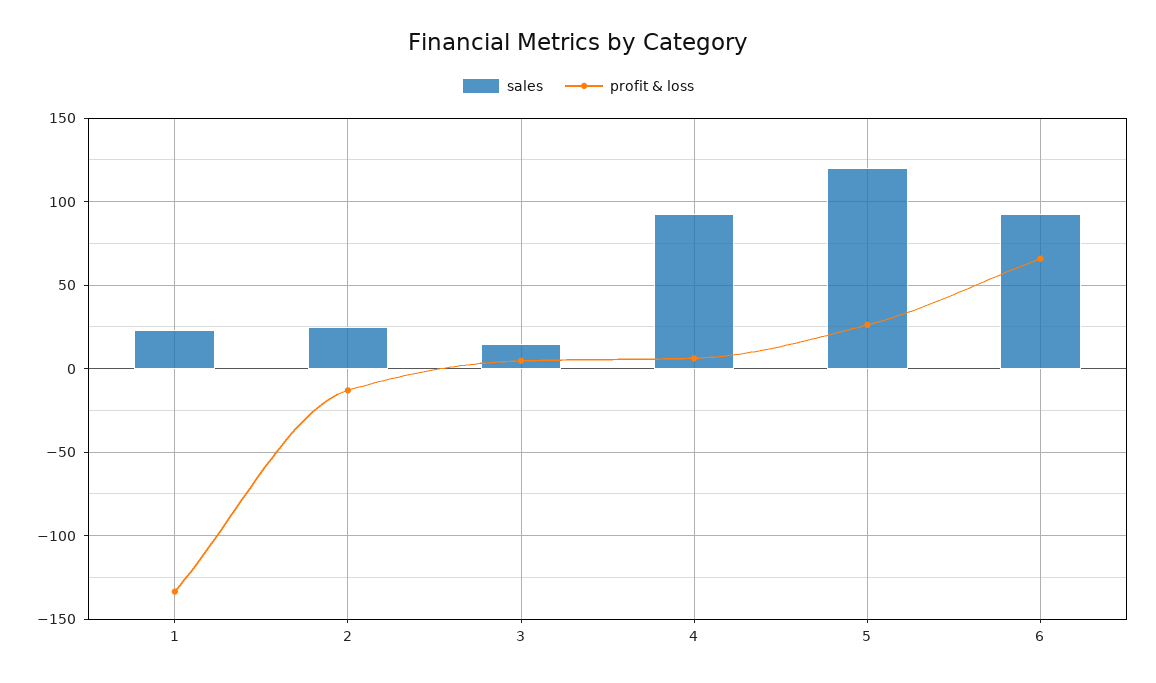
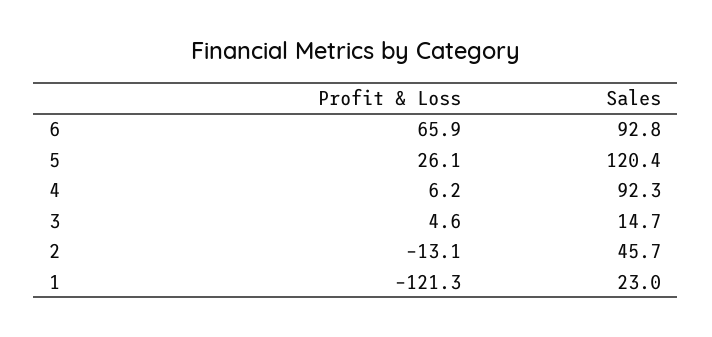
  {
    "sales": {
      "1": 23,
-     "2": 25,
+     "2": 45.7,
      "3": 14.7,
      "4": 92.3,
      "5": 120.4,
      "6": 92.8
    },
    "profit & loss": {
-     "1": -135,
+     "1": -121.3,
      "2": -13.1,
      "3": 4.6,
      "4": 6.2,
      "5": 26.1,
      "6": 65.9
    }
  }

